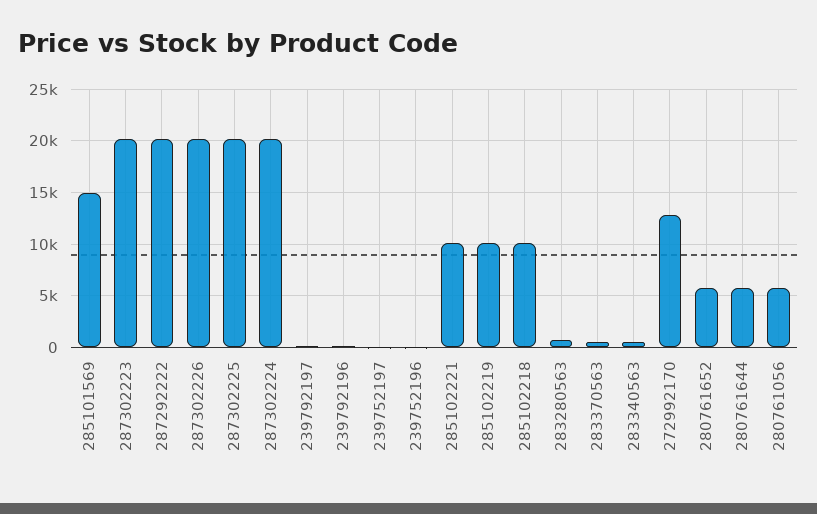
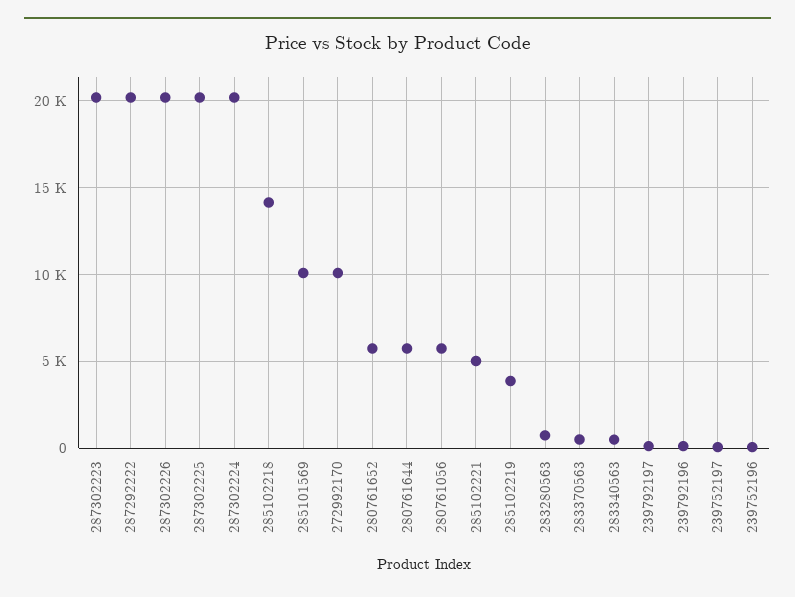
  {
-   "285101569": 15000,
+   "285101569": 10000,
    "287302223": 20000,
    "287292222": 20000,
    "287302226": 20000,
    "287302225": 20000,
    "287302224": 20000,
    "239792197": 0,
    "239792196": 0,
    "239752197": 0,
    "239752196": 0,
-   "285102221": 10000,
+   "285102221": 5000,
-   "285102219": 10000,
+   "285102219": 4000,
-   "285102218": 10000,
+   "285102218": 14000,
    "283280563": 500,
    "283370563": 500,
    "283340563": 500,
-   "272992170": 13000,
+   "272992170": 10000,
    "280761652": 5500,
    "280761644": 5500,
    "280761056": 5500
  }

